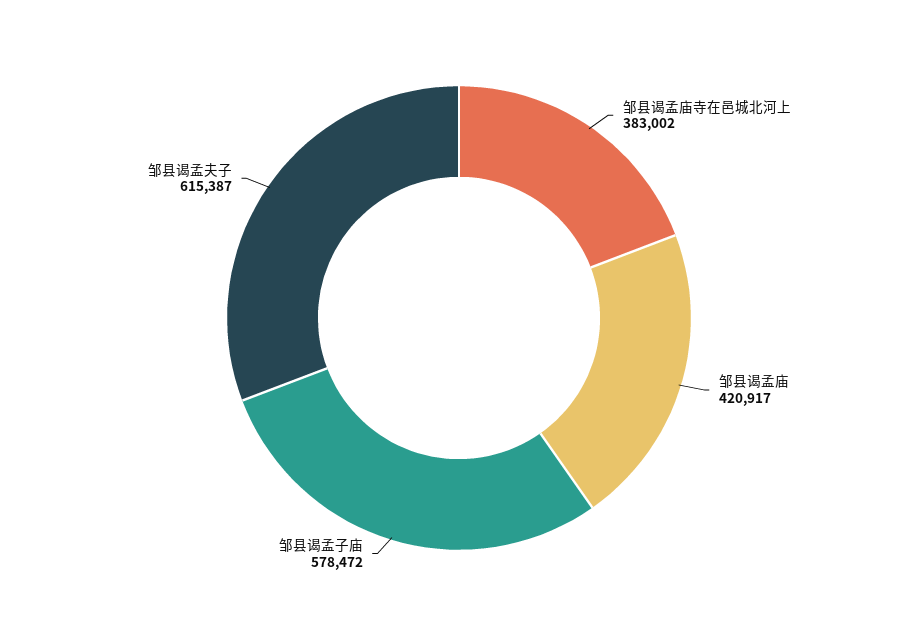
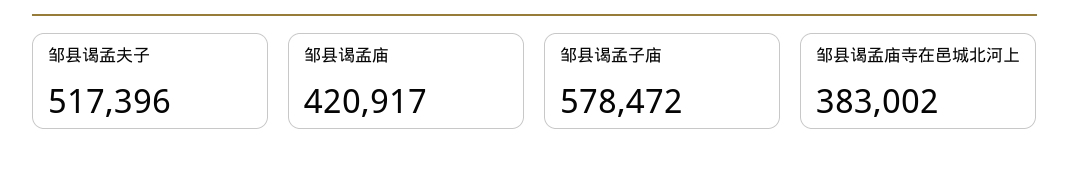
  {
    "邹县谒孟庙寺在邑城北河上": 383002,
    "邹县谒孟庙": 420917,
    "邹县谒孟子庙": 578472,
-   "邹县谒孟夫子": 615387
+   "邹县谒孟夫子": 517396
  }

